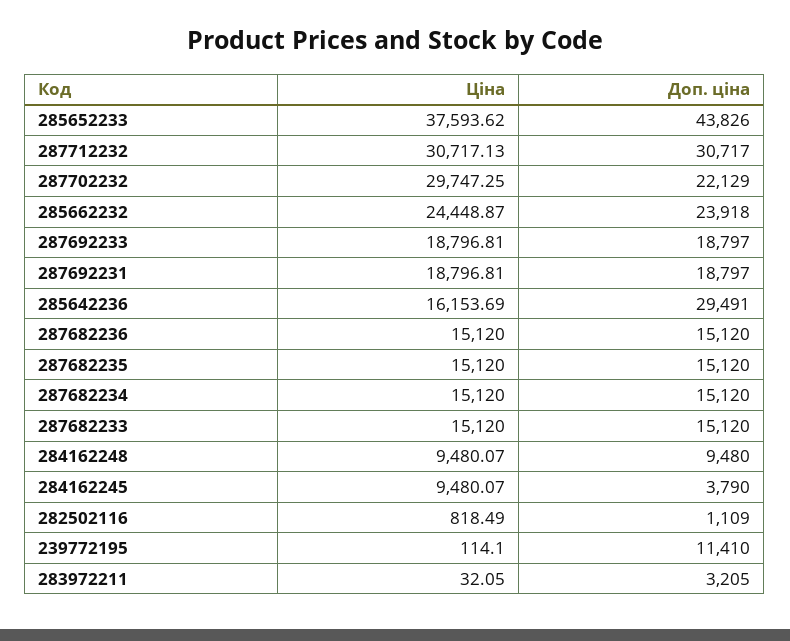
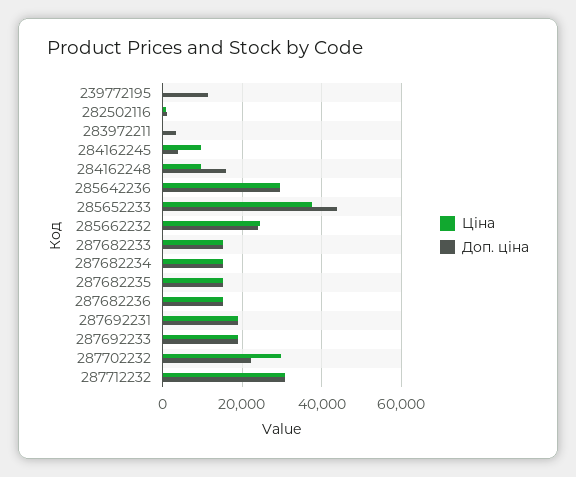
  {
    "Ціна": {
      "285652233": 37593.62,
      "287712232": 30717.13,
      "287702232": 29747.25,
      "285662232": 24448.87,
      "287692233": 18796.81,
      "287692231": 18796.81,
-     "285642236": 16153.69,
+     "285642236": 30000,
      "287682236": 15120,
      "287682235": 15120,
      "287682234": 15120,
      "287682233": 15120,
      "284162248": 9480.07,
      "284162245": 9480.07,
      "282502116": 818.49,
      "239772195": 114.1,
      "283972211": 32.05
    },
    "Доп. ціна": {
      "285652233": 43826,
      "287712232": 30717,
      "287702232": 22129,
      "285662232": 23918,
      "287692233": 18797,
      "287692231": 18797,
      "285642236": 29491,
      "287682236": 15120,
      "287682235": 15120,
      "287682234": 15120,
      "287682233": 15120,
-     "284162248": 9480,
+     "284162248": 16000,
      "284162245": 3790,
      "282502116": 1109,
      "239772195": 11410,
      "283972211": 3205
    }
  }

